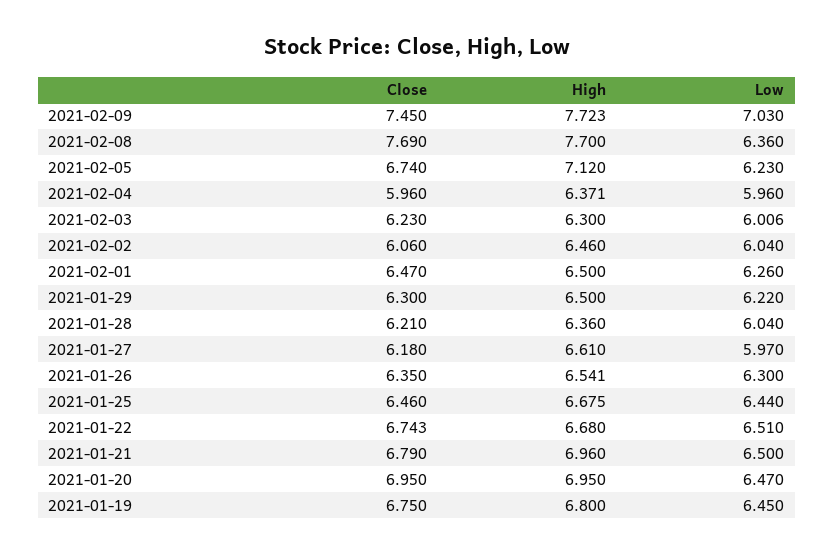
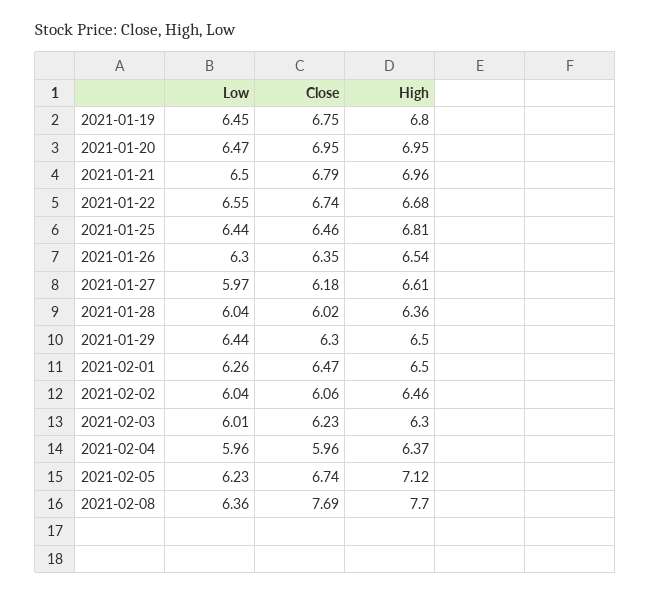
  {
    "Close": {
-     "2021-02-09": 7.45,
      "2021-02-08": 7.69,
      "2021-02-05": 6.74,
      "2021-02-04": 5.96,
      "2021-02-03": 6.23,
      "2021-02-02": 6.06,
      "2021-02-01": 6.47,
      "2021-01-29": 6.3,
-     "2021-01-28": 6.21,
+     "2021-01-28": 6.02,
      "2021-01-27": 6.18,
      "2021-01-26": 6.35,
      "2021-01-25": 6.46,
      "2021-01-22": 6.743,
      "2021-01-21": 6.79,
      "2021-01-20": 6.95,
      "2021-01-19": 6.75
    },
    "High": {
-     "2021-02-09": 7.723,
      "2021-02-08": 7.7,
      "2021-02-05": 7.12,
      "2021-02-04": 6.371,
      "2021-02-03": 6.3,
      "2021-02-02": 6.46,
      "2021-02-01": 6.5,
      "2021-01-29": 6.5,
      "2021-01-28": 6.36,
      "2021-01-27": 6.61,
      "2021-01-26": 6.541,
-     "2021-01-25": 6.675,
+     "2021-01-25": 6.81,
      "2021-01-22": 6.68,
      "2021-01-21": 6.96,
      "2021-01-20": 6.95,
      "2021-01-19": 6.8
    },
    "Low": {
-     "2021-02-09": 7.03,
      "2021-02-08": 6.36,
      "2021-02-05": 6.23,
      "2021-02-04": 5.96,
      "2021-02-03": 6.006,
      "2021-02-02": 6.04,
      "2021-02-01": 6.26,
-     "2021-01-29": 6.22,
+     "2021-01-29": 6.44,
      "2021-01-28": 6.04,
      "2021-01-27": 5.97,
      "2021-01-26": 6.3,
      "2021-01-25": 6.44,
-     "2021-01-22": 6.51,
+     "2021-01-22": 6.55,
      "2021-01-21": 6.5,
      "2021-01-20": 6.47,
      "2021-01-19": 6.45
    }
  }

